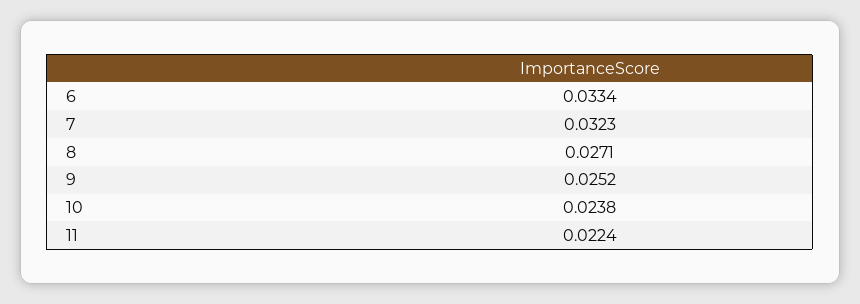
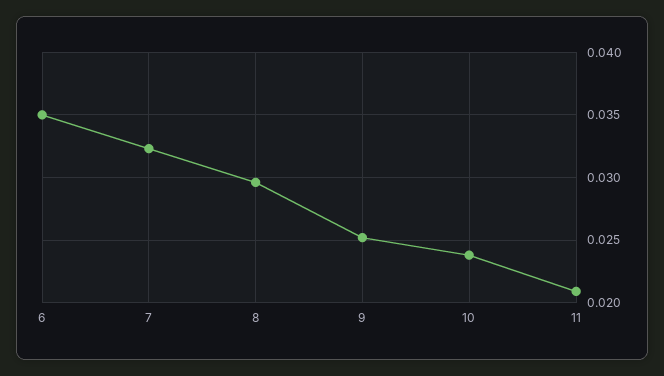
  {
-   "6": 0.0334,
+   "6": 0.035,
    "7": 0.0323,
-   "8": 0.0271,
+   "8": 0.0295,
    "9": 0.0252,
    "10": 0.0238,
-   "11": 0.0224
+   "11": 0.021
  }

